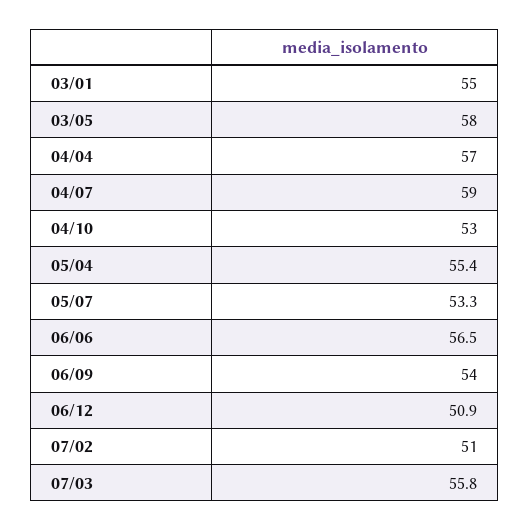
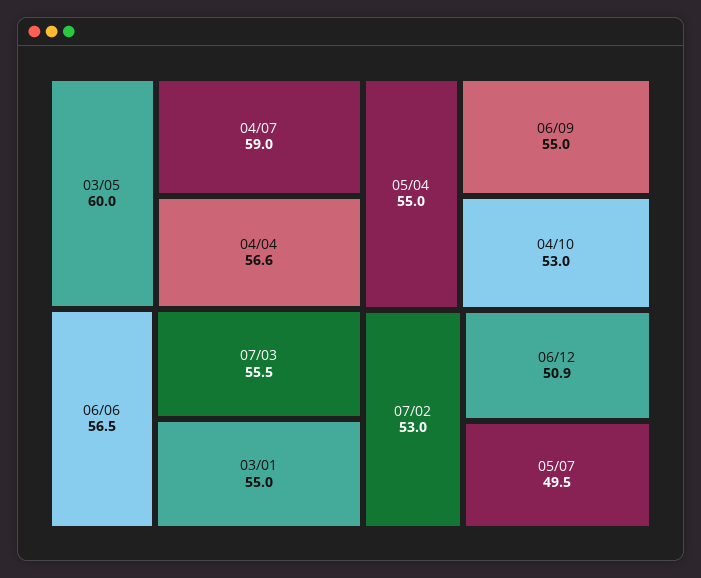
  {
    "03/01": 55,
-   "03/05": 58,
+   "03/05": 60,
-   "04/04": 57,
+   "04/04": 56.6,
    "04/07": 59,
    "04/10": 53,
-   "05/04": 55.4,
+   "05/04": 55,
-   "05/07": 53.3,
+   "05/07": 49.5,
    "06/06": 56.5,
-   "06/09": 54,
+   "06/09": 55,
    "06/12": 50.9,
-   "07/02": 51,
+   "07/02": 53,
-   "07/03": 55.8
+   "07/03": 55.5
  }

